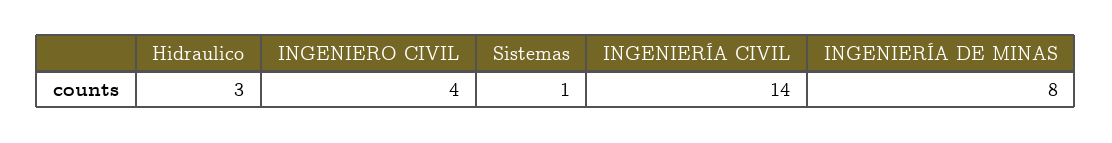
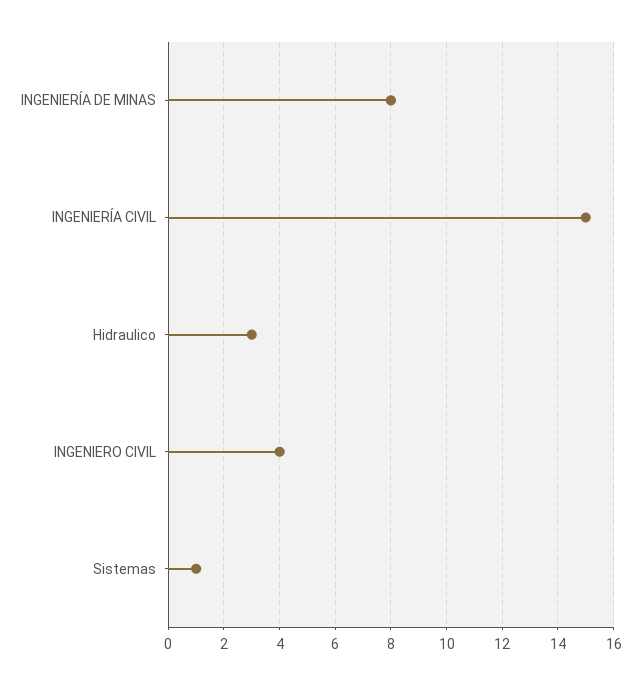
  {
    "Hidraulico": 3,
    "INGENIERO CIVIL": 4,
    "Sistemas": 1,
-   "INGENIERÍA CIVIL": 14,
+   "INGENIERÍA CIVIL": 15,
    "INGENIERÍA DE MINAS": 8
  }

